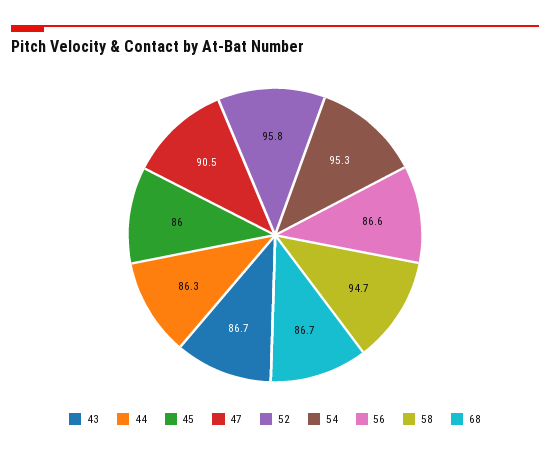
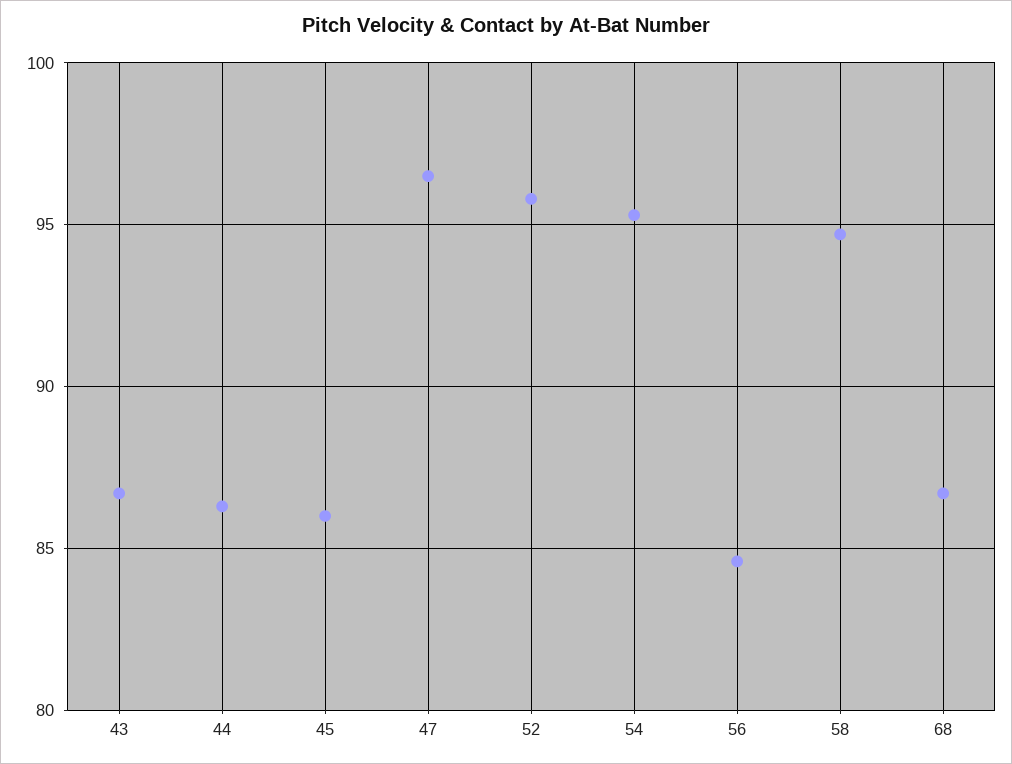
  {
    "43": 86.7,
    "44": 86.3,
    "45": 86,
-   "47": 90.5,
+   "47": 96.5,
    "52": 95.8,
    "54": 95.3,
-   "56": 86.6,
+   "56": 84.5,
    "58": 94.7,
    "68": 86.7
  }

